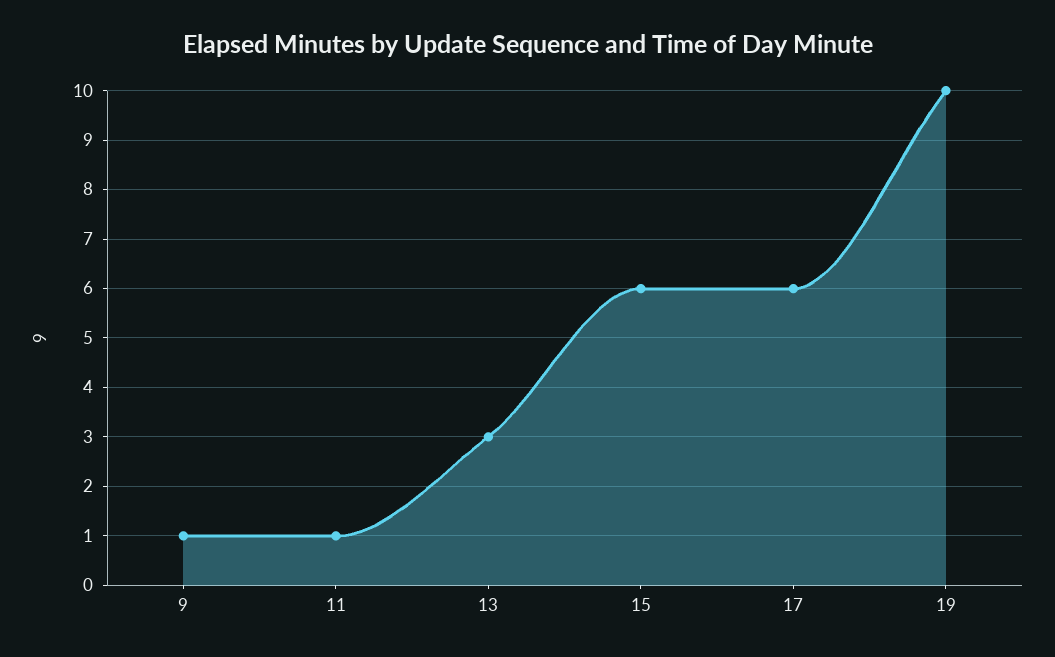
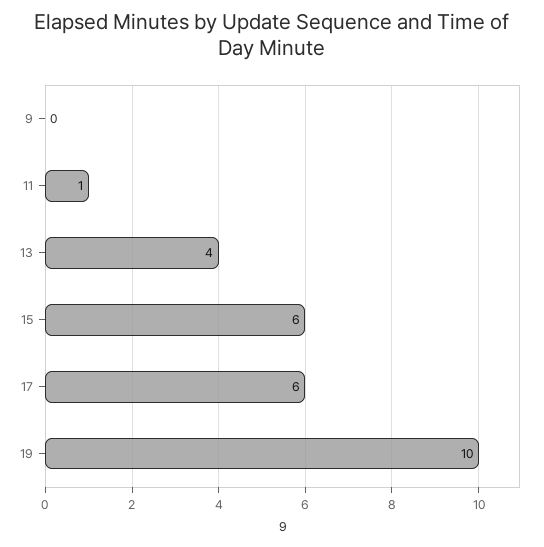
  {
-   "9": 1,
+   "9": 0,
    "11": 1,
-   "13": 3,
+   "13": 4,
    "15": 6,
    "17": 6,
    "19": 10
  }

